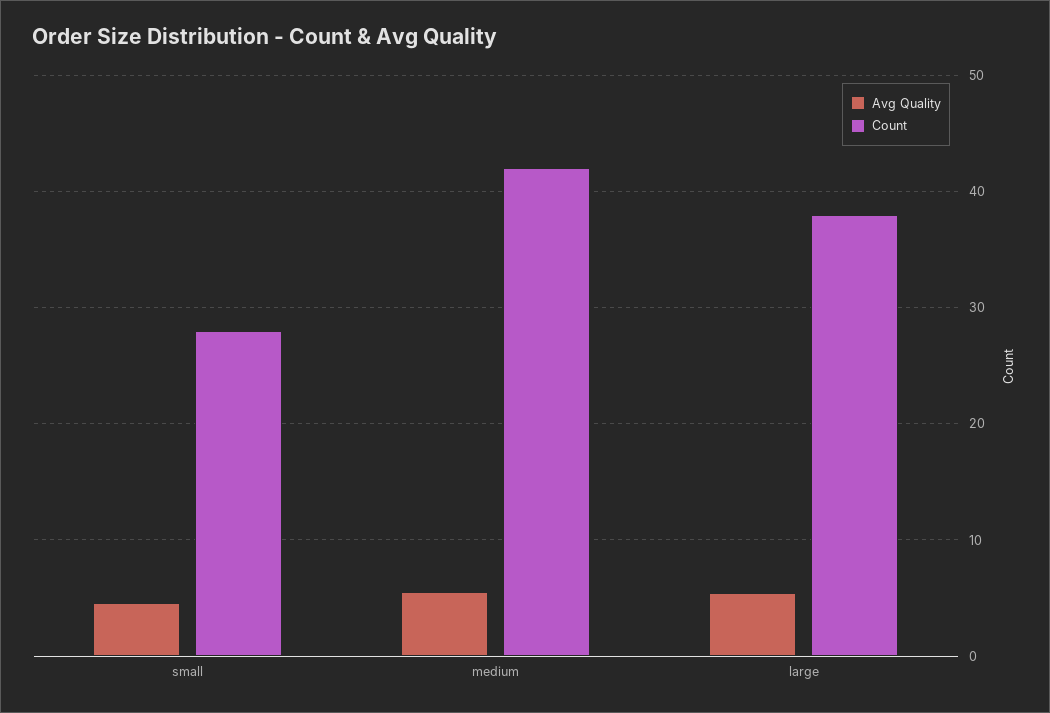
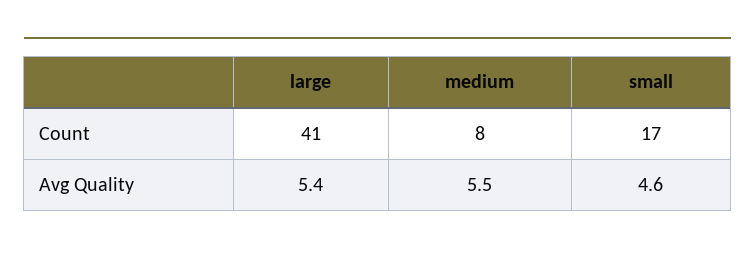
  {
    "Avg Quality": {
      "small": 4.6,
      "medium": 5.5,
      "large": 5.4
    },
    "Count": {
-     "small": 28,
+     "small": 17,
-     "medium": 42,
+     "medium": 8,
-     "large": 38
+     "large": 41
    }
  }

